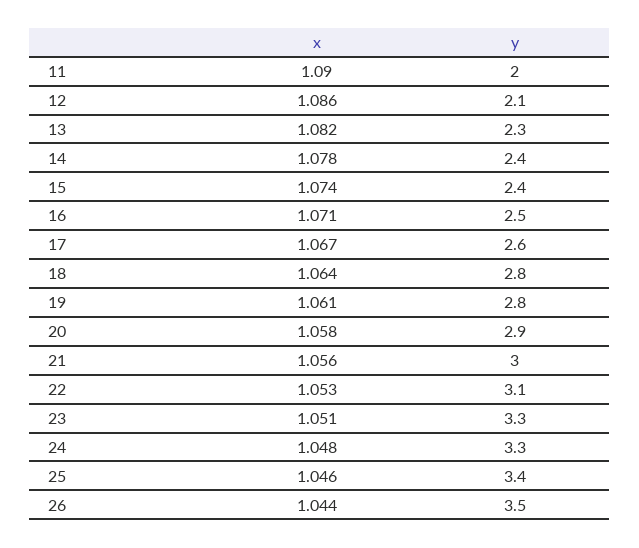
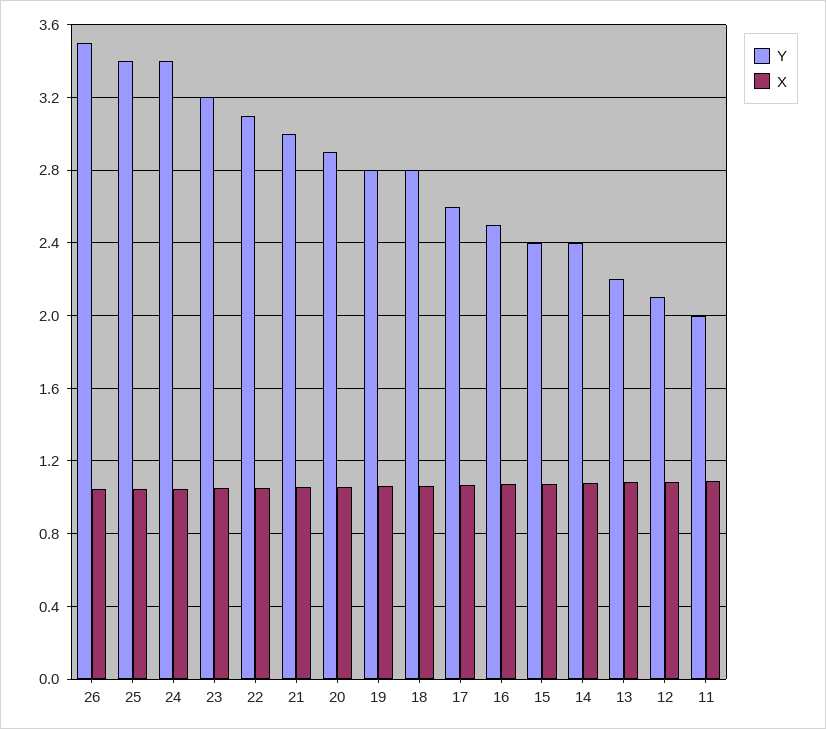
  {
    "x": {
      "11": 1.09,
      "12": 1.086,
      "13": 1.082,
      "14": 1.078,
      "15": 1.074,
      "16": 1.071,
      "17": 1.067,
      "18": 1.064,
      "19": 1.061,
      "20": 1.058,
      "21": 1.056,
      "22": 1.053,
      "23": 1.051,
      "24": 1.048,
      "25": 1.046,
      "26": 1.044
    },
    "y": {
      "11": 2,
      "12": 2.1,
-     "13": 2.3,
+     "13": 2.2,
      "14": 2.4,
      "15": 2.4,
      "16": 2.5,
      "17": 2.6,
      "18": 2.8,
      "19": 2.8,
      "20": 2.9,
      "21": 3,
      "22": 3.1,
-     "23": 3.3,
+     "23": 3.2,
-     "24": 3.3,
+     "24": 3.4,
      "25": 3.4,
      "26": 3.5
    }
  }

